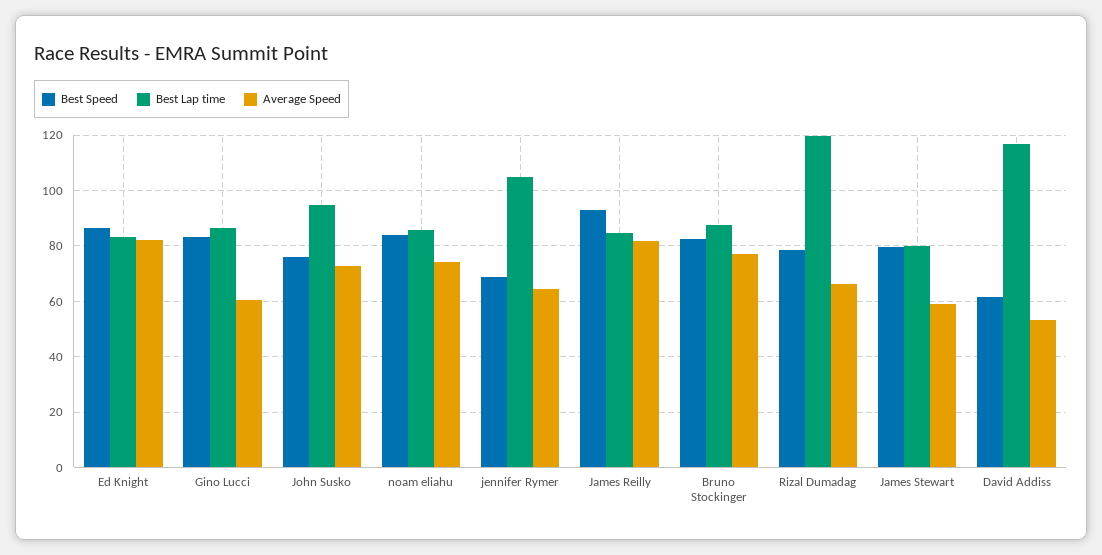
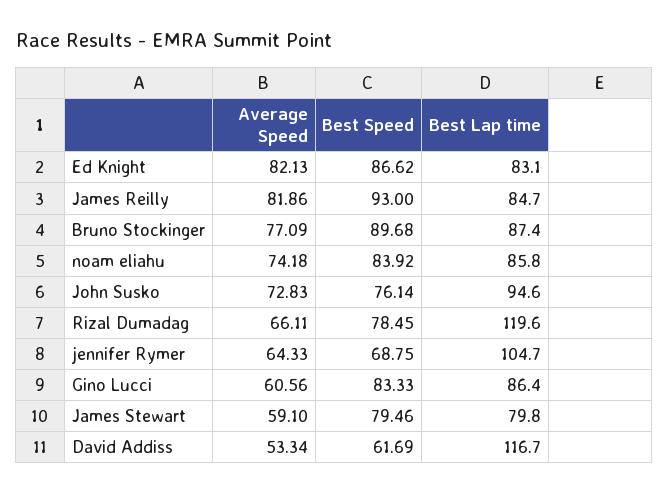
  {
    "Best Speed": {
      "Ed Knight": 86.62,
      "Gino Lucci": 83.33,
      "John Susko": 76.14,
      "noam eliahu": 83.92,
      "jennifer Rymer": 68.75,
      "James Reilly": 93,
-     "Bruno Stockinger": 82.5,
+     "Bruno Stockinger": 89.68,
      "Rizal Dumadag": 78.45,
      "James Stewart": 79.46,
      "David Addiss": 61.69
    },
    "Best Lap time": {
      "Ed Knight": 83.1,
      "Gino Lucci": 86.4,
      "John Susko": 94.6,
      "noam eliahu": 85.8,
      "jennifer Rymer": 104.7,
      "James Reilly": 84.7,
      "Bruno Stockinger": 87.4,
      "Rizal Dumadag": 119.6,
      "James Stewart": 79.8,
      "David Addiss": 116.7
    },
    "Average Speed": {
      "Ed Knight": 82.13,
      "Gino Lucci": 60.56,
      "John Susko": 72.83,
      "noam eliahu": 74.18,
      "jennifer Rymer": 64.33,
      "James Reilly": 81.86,
      "Bruno Stockinger": 77.09,
      "Rizal Dumadag": 66.11,
      "James Stewart": 59.1,
      "David Addiss": 53.34
    }
  }

